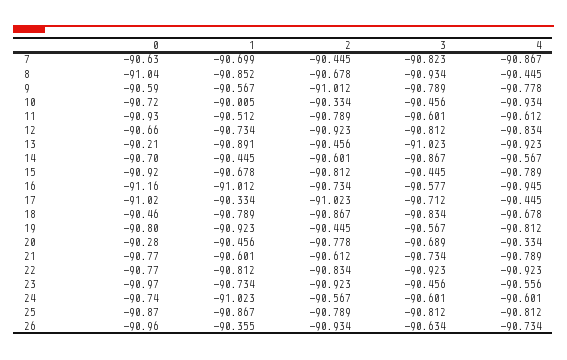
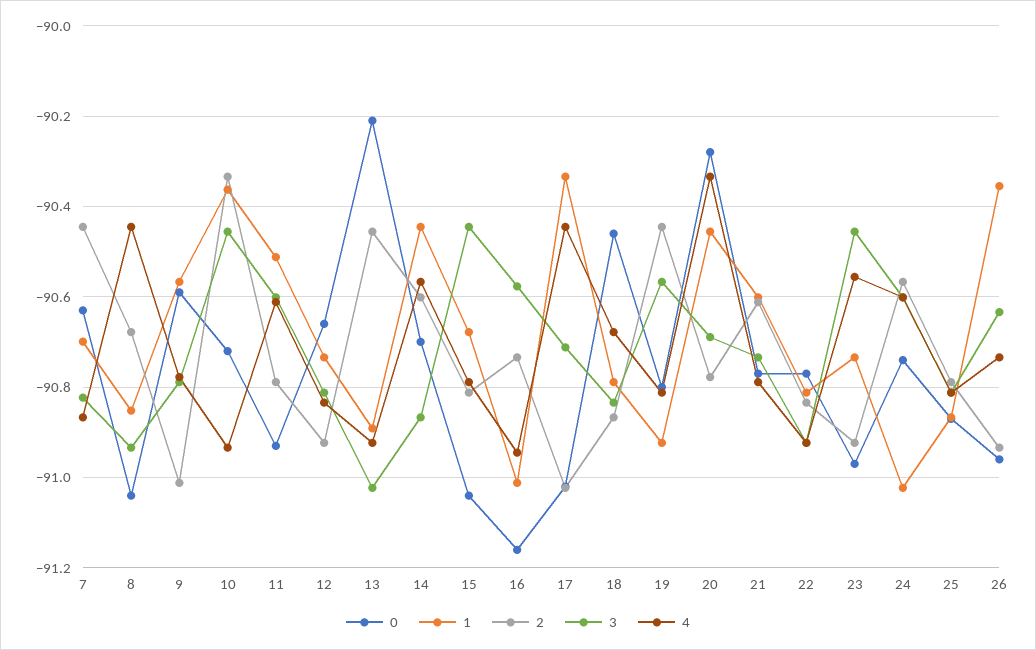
  {
    "0": {
      "7": -90.63,
      "8": -91.04,
      "9": -90.59,
      "10": -90.72,
      "11": -90.93,
      "12": -90.66,
      "13": -90.21,
      "14": -90.7,
-     "15": -90.92,
+     "15": -91.04,
      "16": -91.16,
      "17": -91.02,
      "18": -90.46,
      "19": -90.8,
      "20": -90.28,
      "21": -90.77,
      "22": -90.77,
      "23": -90.97,
      "24": -90.74,
      "25": -90.87,
      "26": -90.96
    },
    "1": {
      "7": -90.699,
      "8": -90.852,
      "9": -90.567,
-     "10": -90.005,
+     "10": -90.36,
      "11": -90.512,
      "12": -90.734,
      "13": -90.891,
      "14": -90.445,
      "15": -90.678,
      "16": -91.012,
      "17": -90.334,
      "18": -90.789,
      "19": -90.923,
      "20": -90.456,
      "21": -90.601,
      "22": -90.812,
      "23": -90.734,
      "24": -91.023,
      "25": -90.867,
      "26": -90.355
    },
    "2": {
      "7": -90.445,
      "8": -90.678,
      "9": -91.012,
      "10": -90.334,
      "11": -90.789,
      "12": -90.923,
      "13": -90.456,
      "14": -90.601,
      "15": -90.812,
      "16": -90.734,
      "17": -91.023,
      "18": -90.867,
      "19": -90.445,
      "20": -90.778,
      "21": -90.612,
      "22": -90.834,
      "23": -90.923,
      "24": -90.567,
      "25": -90.789,
      "26": -90.934
    },
    "3": {
      "7": -90.823,
      "8": -90.934,
      "9": -90.789,
      "10": -90.456,
      "11": -90.601,
      "12": -90.812,
      "13": -91.023,
      "14": -90.867,
      "15": -90.445,
      "16": -90.577,
      "17": -90.712,
      "18": -90.834,
      "19": -90.567,
      "20": -90.689,
      "21": -90.734,
      "22": -90.923,
      "23": -90.456,
      "24": -90.601,
      "25": -90.812,
      "26": -90.634
    },
    "4": {
      "7": -90.867,
      "8": -90.445,
      "9": -90.778,
      "10": -90.934,
      "11": -90.612,
      "12": -90.834,
      "13": -90.923,
      "14": -90.567,
      "15": -90.789,
      "16": -90.945,
      "17": -90.445,
      "18": -90.678,
      "19": -90.812,
      "20": -90.334,
      "21": -90.789,
      "22": -90.923,
      "23": -90.556,
      "24": -90.601,
      "25": -90.812,
      "26": -90.734
    }
  }

